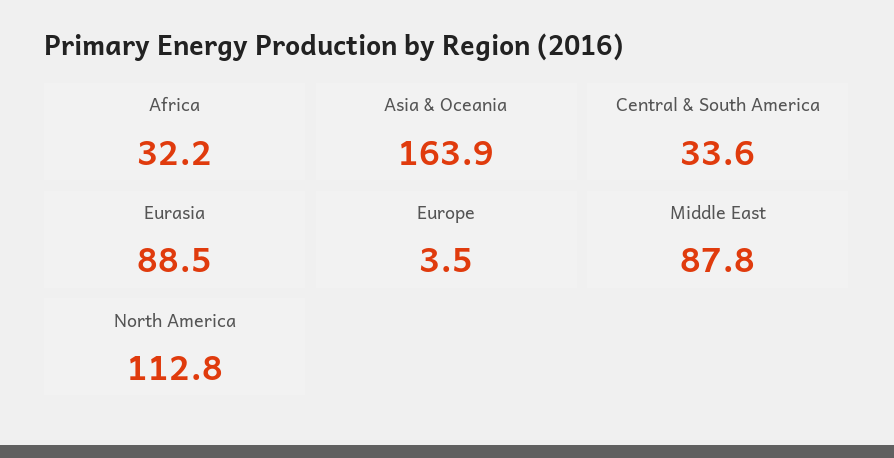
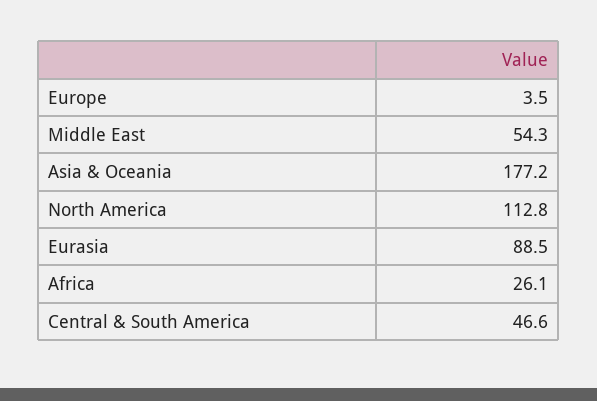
  {
-   "Africa": 32.2,
+   "Africa": 26.1,
-   "Asia & Oceania": 163.9,
+   "Asia & Oceania": 177.2,
-   "Central & South America": 33.6,
+   "Central & South America": 46.6,
    "Eurasia": 88.5,
    "Europe": 3.5,
-   "Middle East": 87.8,
+   "Middle East": 54.3,
    "North America": 112.8
  }

